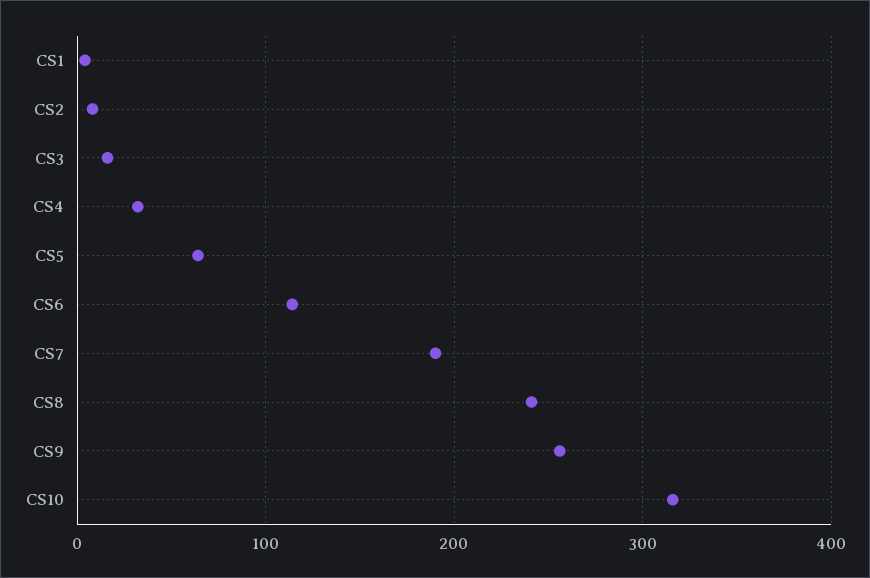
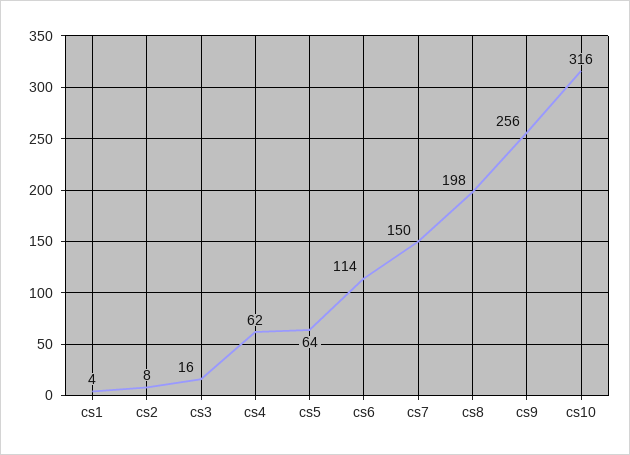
  {
    "CS1": 4,
    "CS2": 8,
    "CS3": 16,
-   "CS4": 30,
+   "CS4": 62,
    "CS5": 64,
    "CS6": 114,
-   "CS7": 190,
+   "CS7": 150,
-   "CS8": 240,
+   "CS8": 198,
    "CS9": 256,
    "CS10": 316
  }

